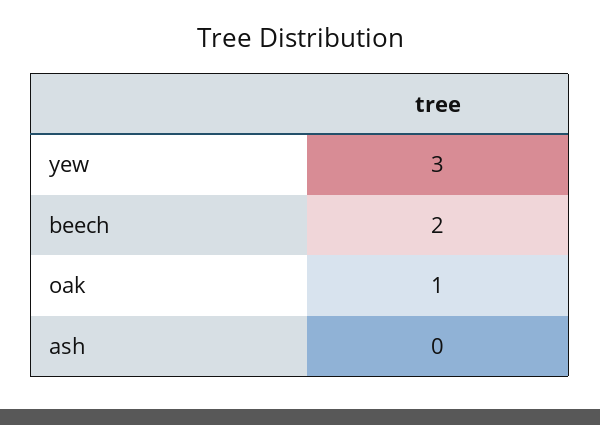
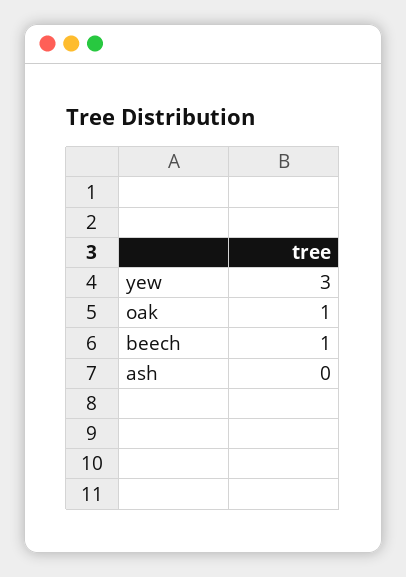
  {
    "yew": 3,
-   "beech": 2,
+   "beech": 1,
    "oak": 1,
    "ash": 0
  }

